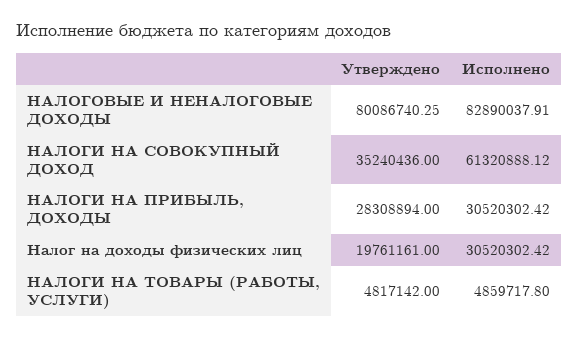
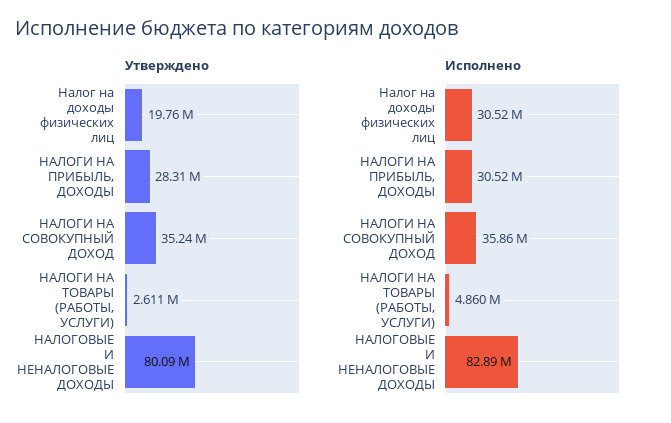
  {
    "Утверждено": {
      "НАЛОГОВЫЕ И НЕНАЛОГОВЫЕ ДОХОДЫ": 80086740.25,
      "НАЛОГИ НА СОВОКУПНЫЙ ДОХОД": 35240436,
      "НАЛОГИ НА ПРИБЫЛЬ, ДОХОДЫ": 28308894,
      "Налог на доходы физических лиц": 19761161,
-     "НАЛОГИ НА ТОВАРЫ (РАБОТЫ, УСЛУГИ)": 4817142
+     "НАЛОГИ НА ТОВАРЫ (РАБОТЫ, УСЛУГИ)": 2611000
    },
    "Исполнено": {
      "НАЛОГОВЫЕ И НЕНАЛОГОВЫЕ ДОХОДЫ": 82890037.91,
-     "НАЛОГИ НА СОВОКУПНЫЙ ДОХОД": 61320888.12,
+     "НАЛОГИ НА СОВОКУПНЫЙ ДОХОД": 35860000,
      "НАЛОГИ НА ПРИБЫЛЬ, ДОХОДЫ": 30520302.42,
      "Налог на доходы физических лиц": 30520302.42,
      "НАЛОГИ НА ТОВАРЫ (РАБОТЫ, УСЛУГИ)": 4859717.8
    }
  }

